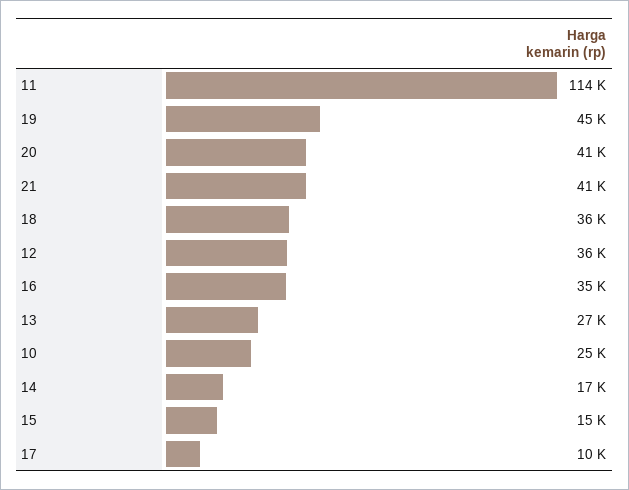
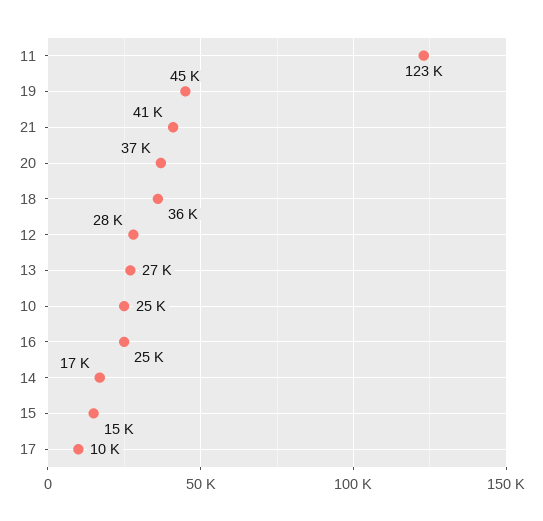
  {
-   "11": 114000,
+   "11": 123000,
    "19": 45000,
-   "20": 41000,
+   "20": 37000,
    "21": 41000,
    "18": 36000,
-   "12": 36000,
+   "12": 28000,
-   "16": 35000,
+   "16": 25000,
    "13": 27000,
    "10": 25000,
    "14": 17000,
    "15": 15000,
    "17": 10000
  }

